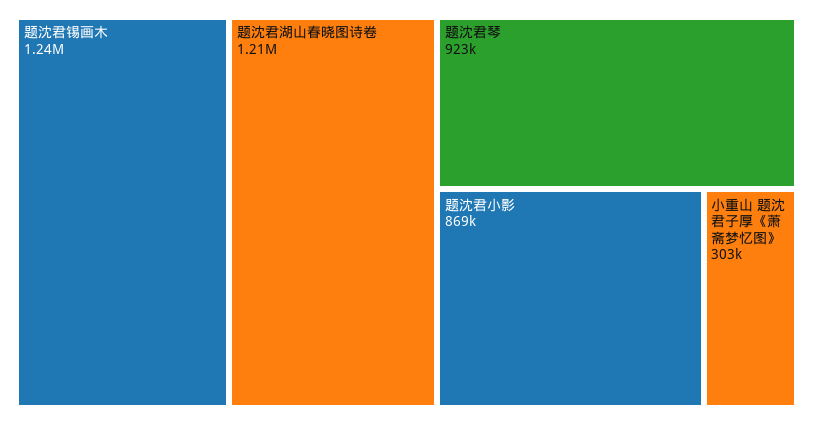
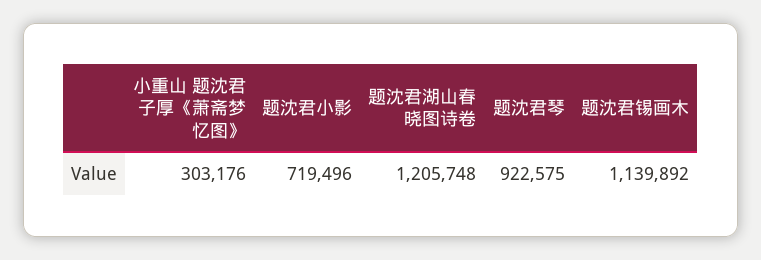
  {
-   "题沈君锡画木": 1240000,
+   "题沈君锡画木": 1139892,
    "题沈君湖山春晓图诗卷": 1205748,
    "题沈君琴": 922575,
-   "题沈君小影": 869000,
+   "题沈君小影": 719496,
    "小重山 题沈君子厚《萧斋梦忆图》": 303176
  }

